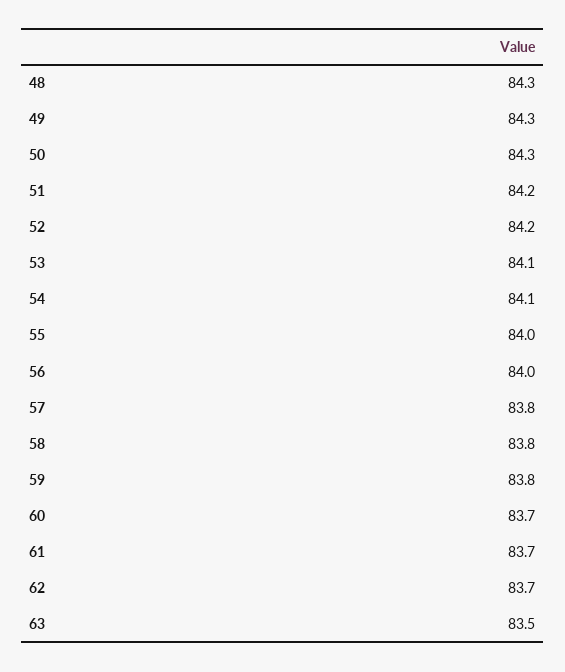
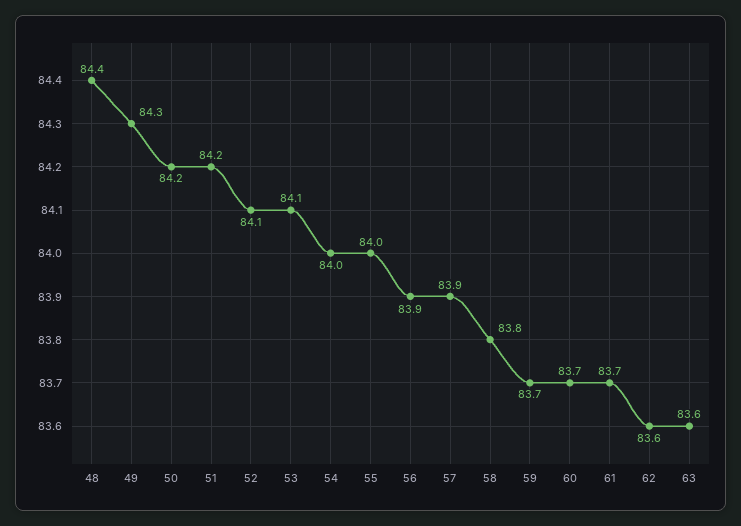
  {
-   "48": 84.3,
+   "48": 84.4,
    "49": 84.3,
-   "50": 84.3,
+   "50": 84.2,
    "51": 84.2,
-   "52": 84.2,
+   "52": 84.1,
    "53": 84.1,
-   "54": 84.1,
+   "54": 84,
    "55": 84,
-   "56": 84,
+   "56": 83.9,
-   "57": 83.8,
+   "57": 83.9,
    "58": 83.8,
-   "59": 83.8,
+   "59": 83.7,
    "60": 83.7,
    "61": 83.7,
-   "62": 83.7,
+   "62": 83.6,
-   "63": 83.5
+   "63": 83.6
  }

